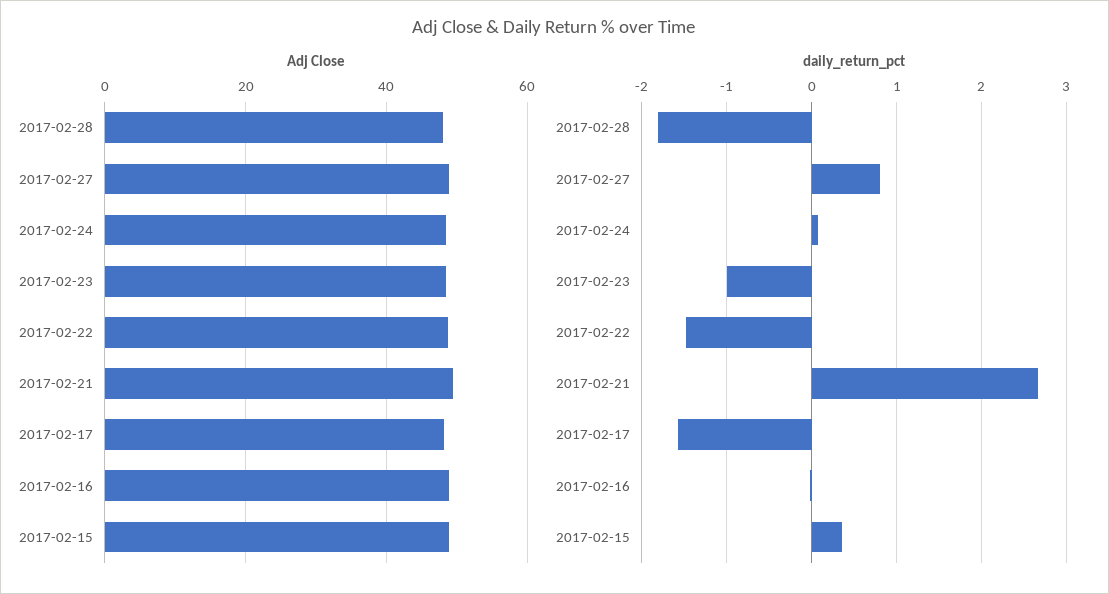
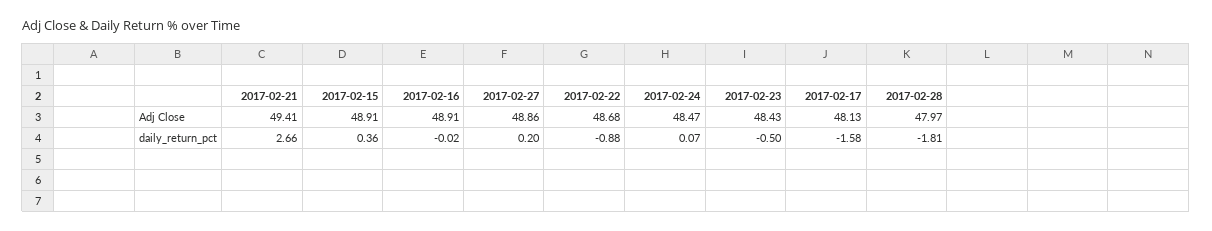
  {
    "Adj Close": {
      "2017-02-28": 47.97,
      "2017-02-27": 48.86,
      "2017-02-24": 48.47,
      "2017-02-23": 48.43,
      "2017-02-22": 48.68,
      "2017-02-21": 49.41,
      "2017-02-17": 48.13,
      "2017-02-16": 48.91,
      "2017-02-15": 48.91
    },
    "daily_return_pct": {
      "2017-02-28": -1.81,
-     "2017-02-27": 0.8,
+     "2017-02-27": 0.2,
      "2017-02-24": 0.07,
-     "2017-02-23": -1,
+     "2017-02-23": -0.5,
-     "2017-02-22": -1.5,
+     "2017-02-22": -0.88,
      "2017-02-21": 2.66,
      "2017-02-17": -1.58,
      "2017-02-16": -0.02,
      "2017-02-15": 0.36
    }
  }

